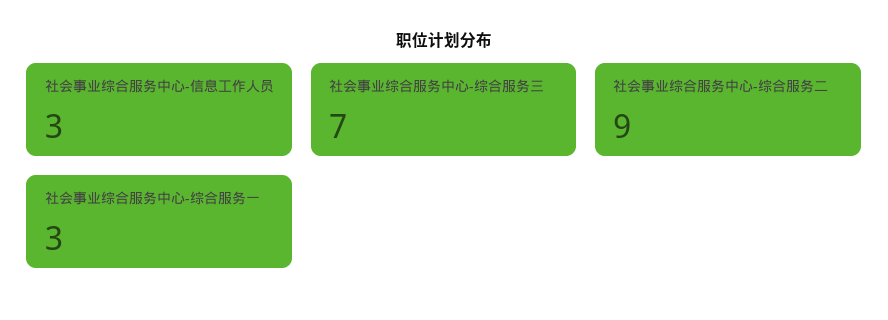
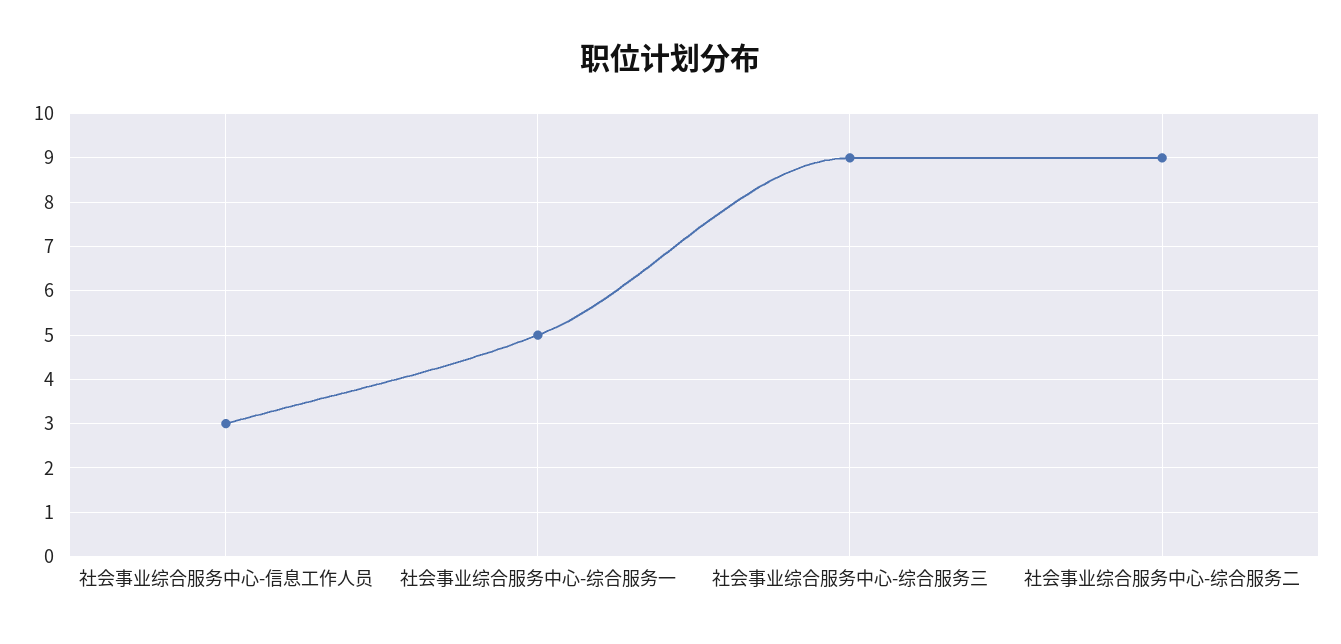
  {
    "社会事业综合服务中心-信息工作人员": 3,
-   "社会事业综合服务中心-综合服务三": 7,
+   "社会事业综合服务中心-综合服务三": 9,
    "社会事业综合服务中心-综合服务二": 9,
-   "社会事业综合服务中心-综合服务一": 3
+   "社会事业综合服务中心-综合服务一": 5
  }

